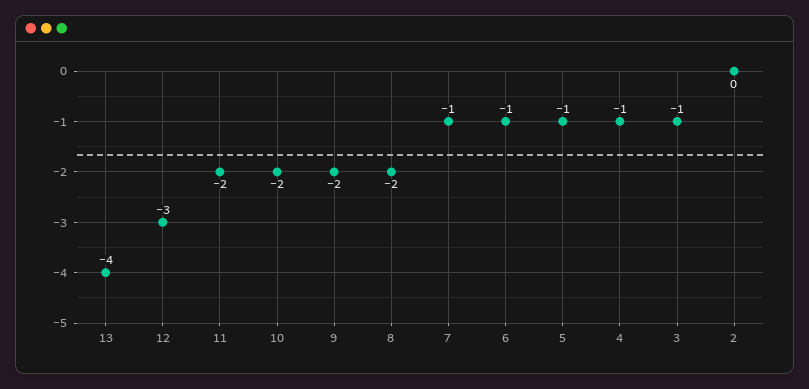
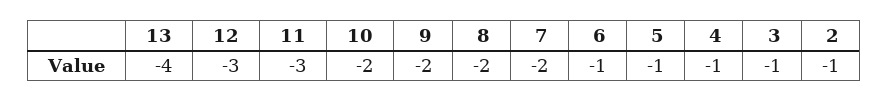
  {
    "13": -4,
    "12": -3,
-   "11": -2,
+   "11": -3,
    "10": -2,
    "9": -2,
    "8": -2,
-   "7": -1,
+   "7": -2,
    "6": -1,
    "5": -1,
    "4": -1,
    "3": -1,
-   "2": 0
+   "2": -1
  }

